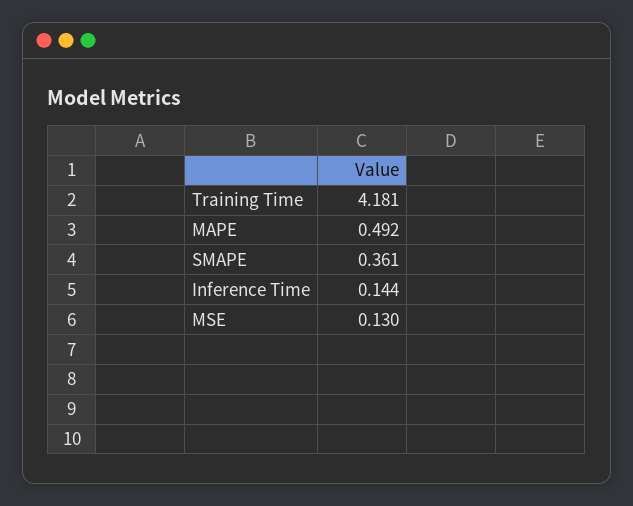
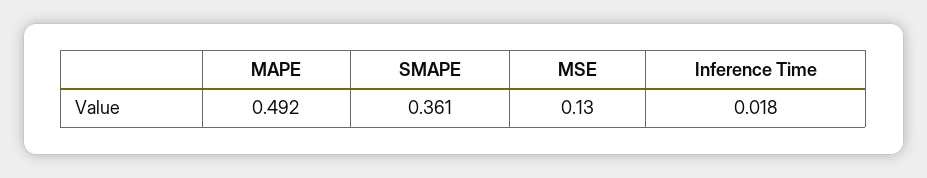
  {
-   "Training Time": 4.181,
    "MAPE": 0.492,
    "SMAPE": 0.361,
-   "Inference Time": 0.144,
+   "Inference Time": 0.018,
    "MSE": 0.13
  }

